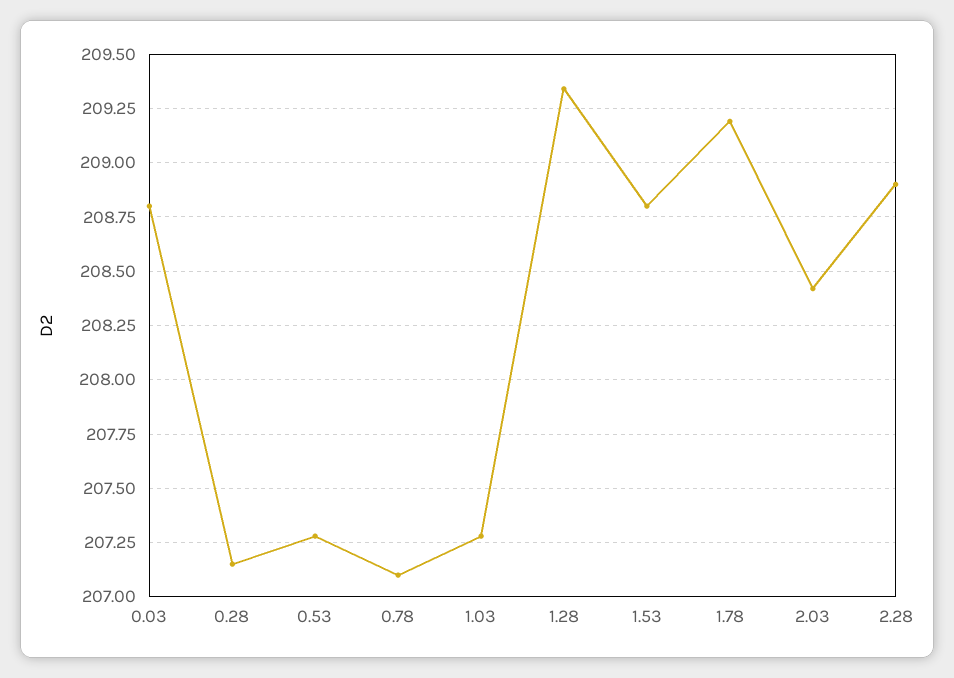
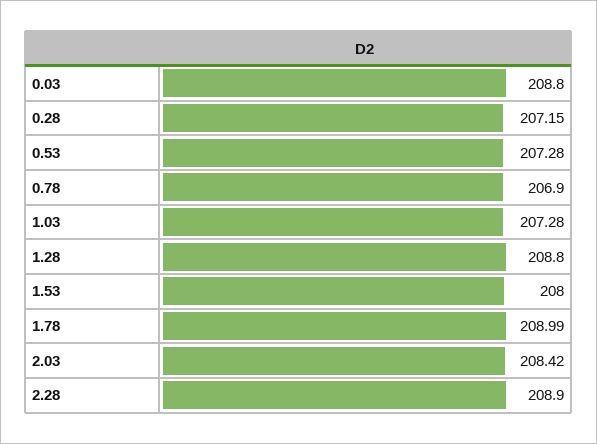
  {
    "0.03": 208.8,
    "0.28": 207.15,
    "0.53": 207.28,
-   "0.78": 207.1,
+   "0.78": 206.9,
    "1.03": 207.28,
-   "1.28": 209.35,
+   "1.28": 208.8,
-   "1.53": 208.8,
+   "1.53": 208,
-   "1.78": 209.2,
+   "1.78": 208.99,
    "2.03": 208.42,
    "2.28": 208.9
  }

